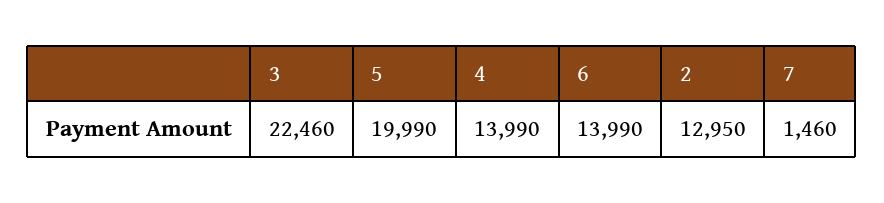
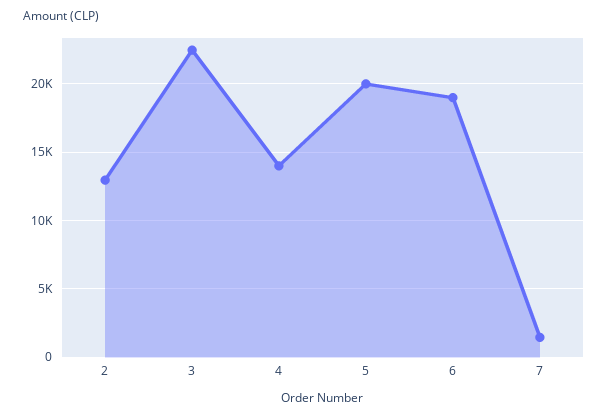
  {
    "3": 22460,
    "5": 19990,
    "4": 13990,
-   "6": 13990,
+   "6": 19000,
    "2": 12950,
    "7": 1460
  }

